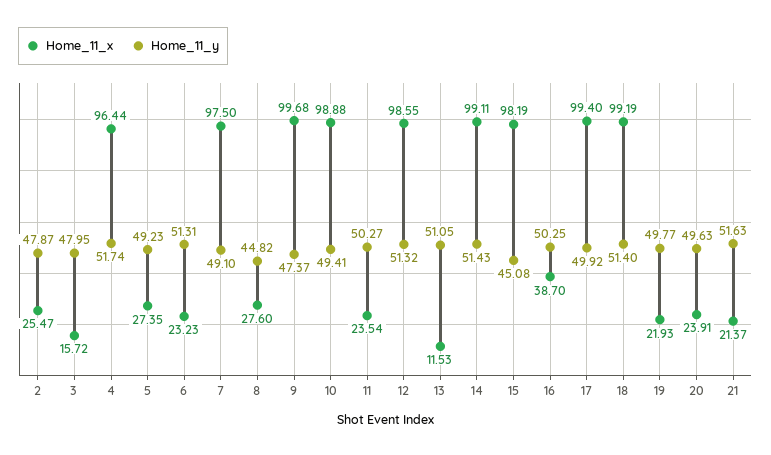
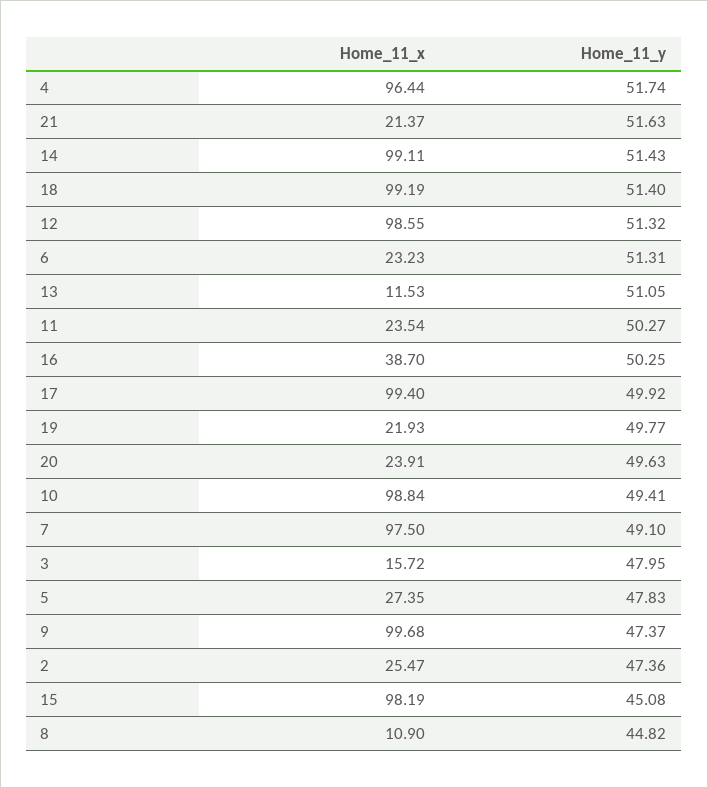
  {
    "Home_11_x": {
      "2": 25.47,
      "3": 15.72,
      "4": 96.44,
      "5": 27.35,
      "6": 23.23,
      "7": 97.5,
-     "8": 27.6,
+     "8": 10.9,
      "9": 99.68,
-     "10": 98.88,
+     "10": 98.84,
      "11": 23.54,
      "12": 98.55,
      "13": 11.53,
      "14": 99.11,
      "15": 98.19,
      "16": 38.7,
      "17": 99.4,
      "18": 99.19,
      "19": 21.93,
      "20": 23.91,
      "21": 21.37
    },
    "Home_11_y": {
-     "2": 47.87,
+     "2": 47.36,
      "3": 47.95,
      "4": 51.74,
-     "5": 49.23,
+     "5": 47.83,
      "6": 51.31,
      "7": 49.1,
      "8": 44.82,
      "9": 47.37,
      "10": 49.41,
      "11": 50.27,
      "12": 51.32,
      "13": 51.05,
      "14": 51.43,
      "15": 45.08,
      "16": 50.25,
      "17": 49.92,
      "18": 51.4,
      "19": 49.77,
      "20": 49.63,
      "21": 51.63
    }
  }

